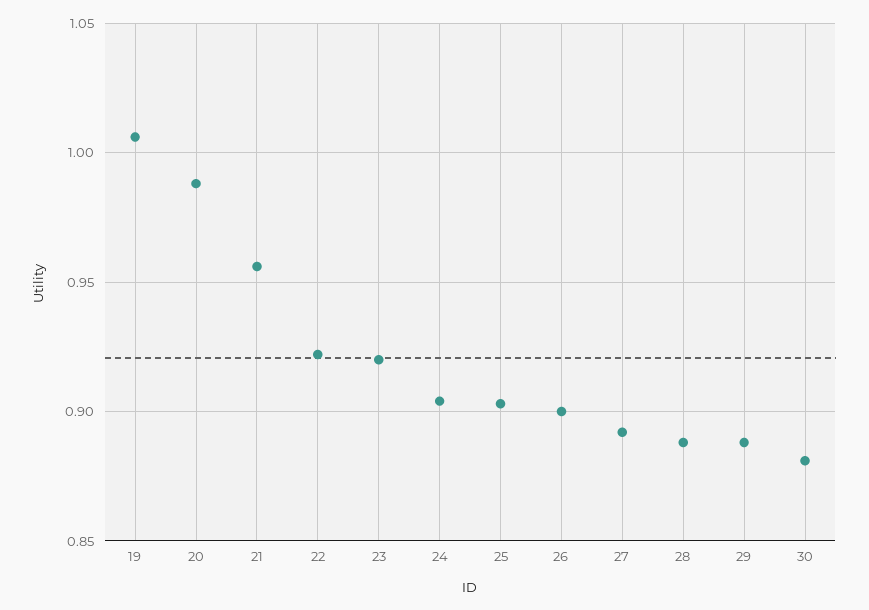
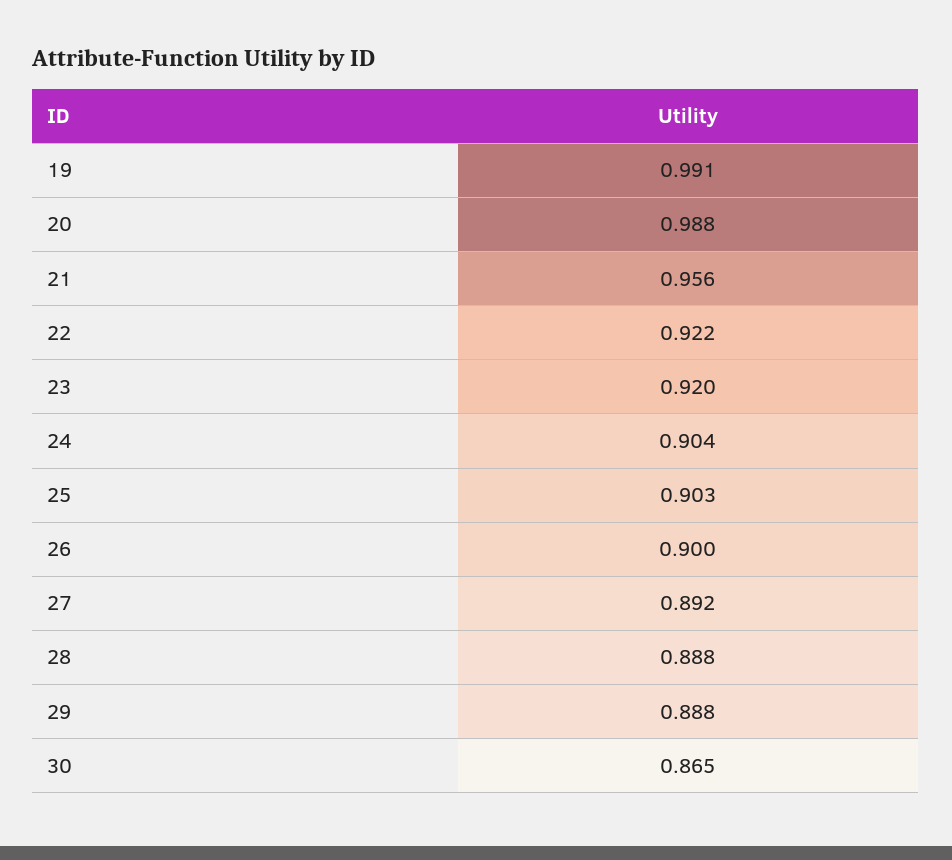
  {
-   "19": 1.005,
+   "19": 0.991,
    "20": 0.988,
    "21": 0.956,
    "22": 0.922,
    "23": 0.92,
    "24": 0.904,
    "25": 0.903,
    "26": 0.9,
    "27": 0.892,
    "28": 0.888,
    "29": 0.888,
-   "30": 0.88
+   "30": 0.865
  }

